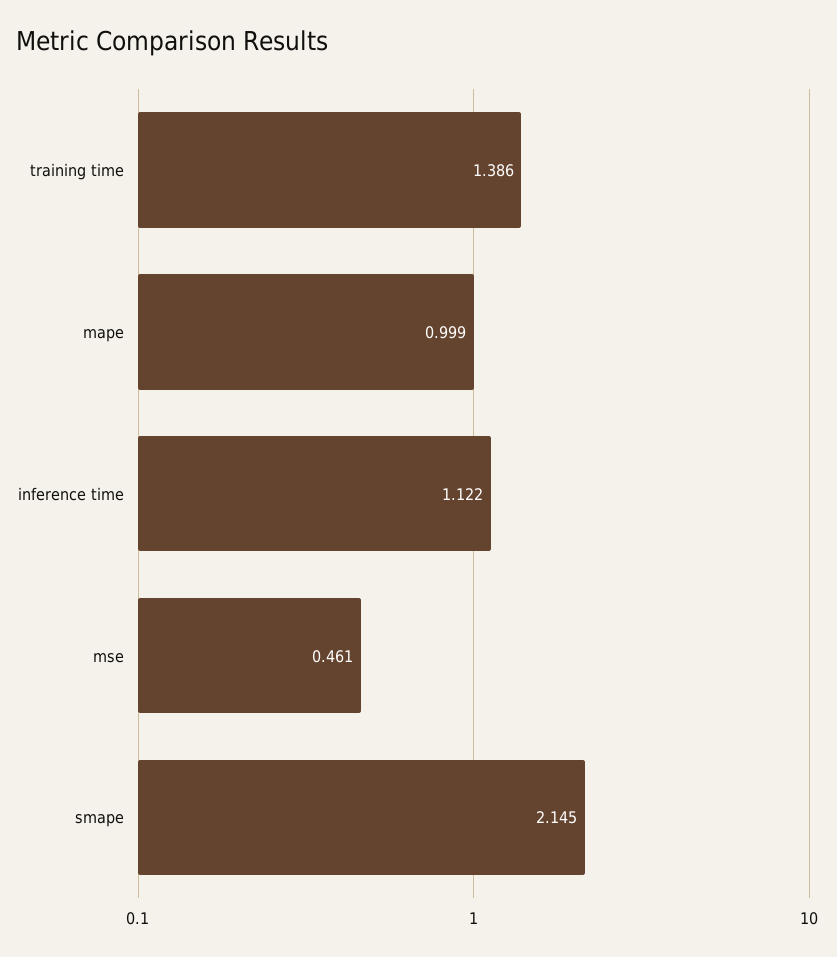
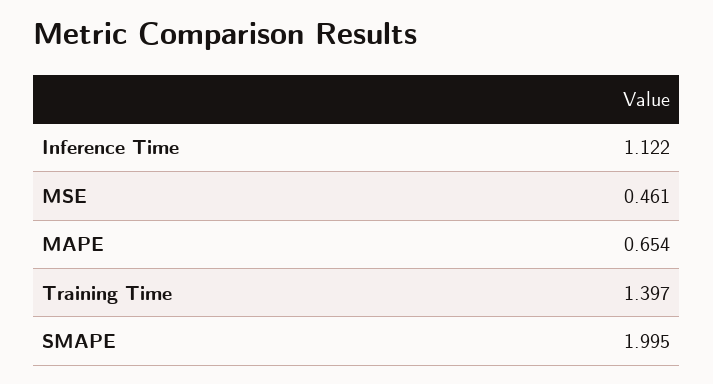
  {
-   "training time": 1.386,
+   "training time": 1.397,
-   "mape": 0.999,
+   "mape": 0.654,
    "inference time": 1.122,
    "mse": 0.461,
-   "smape": 2.145
+   "smape": 1.995
  }

